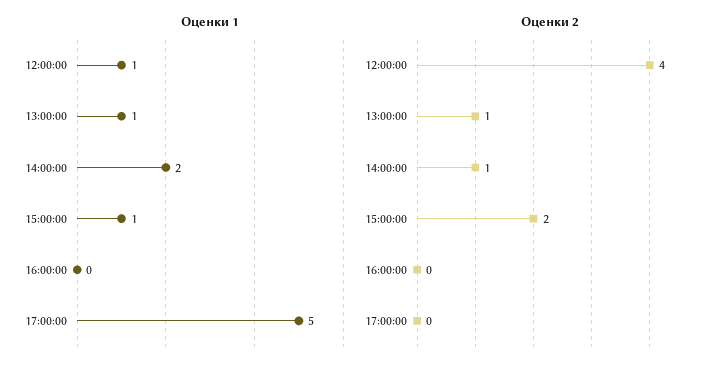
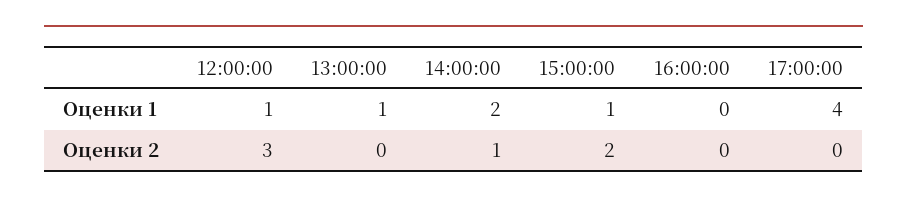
  {
    "Оценки 1": {
      "12:00:00": 1,
      "13:00:00": 1,
      "14:00:00": 2,
      "15:00:00": 1,
      "16:00:00": 0,
-     "17:00:00": 5
+     "17:00:00": 4
    },
    "Оценки 2": {
-     "12:00:00": 4,
+     "12:00:00": 3,
-     "13:00:00": 1,
+     "13:00:00": 0,
      "14:00:00": 1,
      "15:00:00": 2,
      "16:00:00": 0,
      "17:00:00": 0
    }
  }

